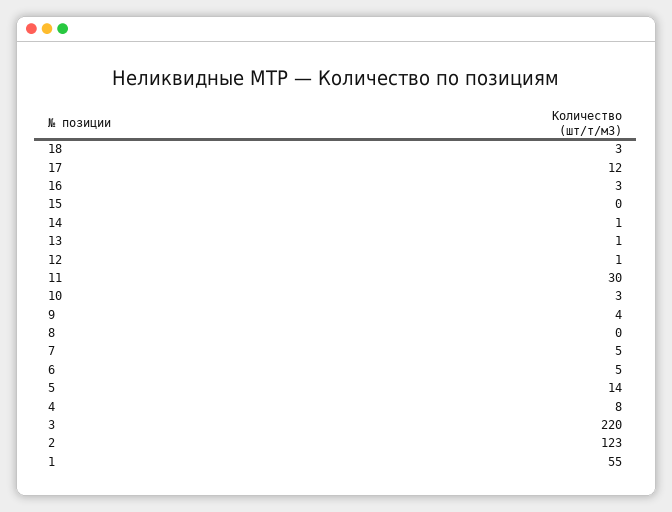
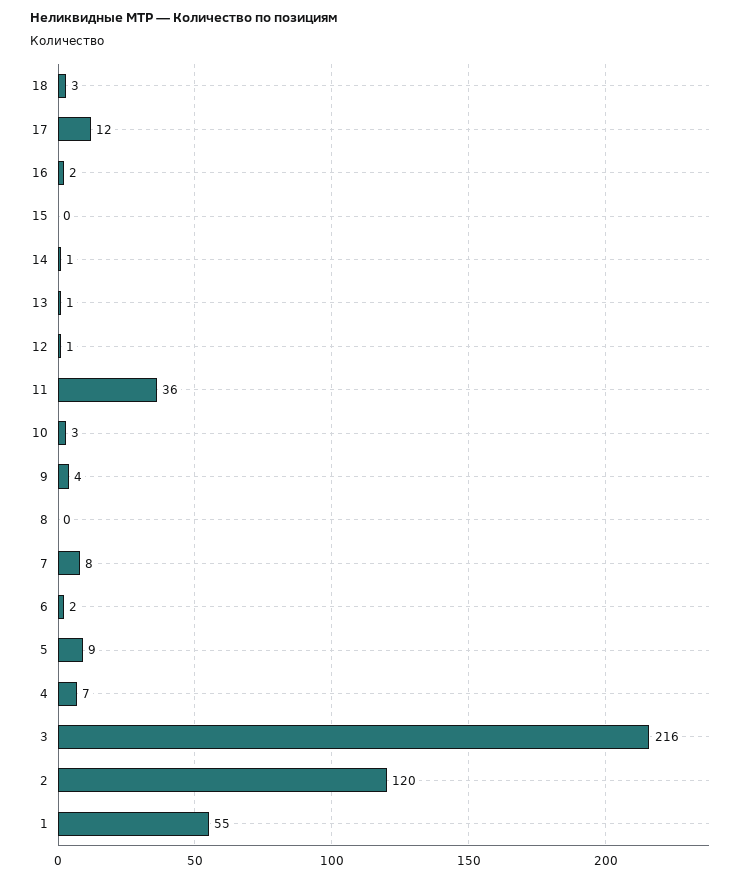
  {
    "18": 3,
    "17": 12,
-   "16": 3,
+   "16": 2,
    "15": 0,
    "14": 1,
    "13": 1,
    "12": 1,
-   "11": 30,
+   "11": 36,
    "10": 3,
    "9": 4,
    "8": 0,
-   "7": 5,
+   "7": 8,
-   "6": 5,
+   "6": 2,
-   "5": 14,
+   "5": 9,
-   "4": 8,
+   "4": 7,
-   "3": 220,
+   "3": 216,
-   "2": 123,
+   "2": 120,
    "1": 55
  }

